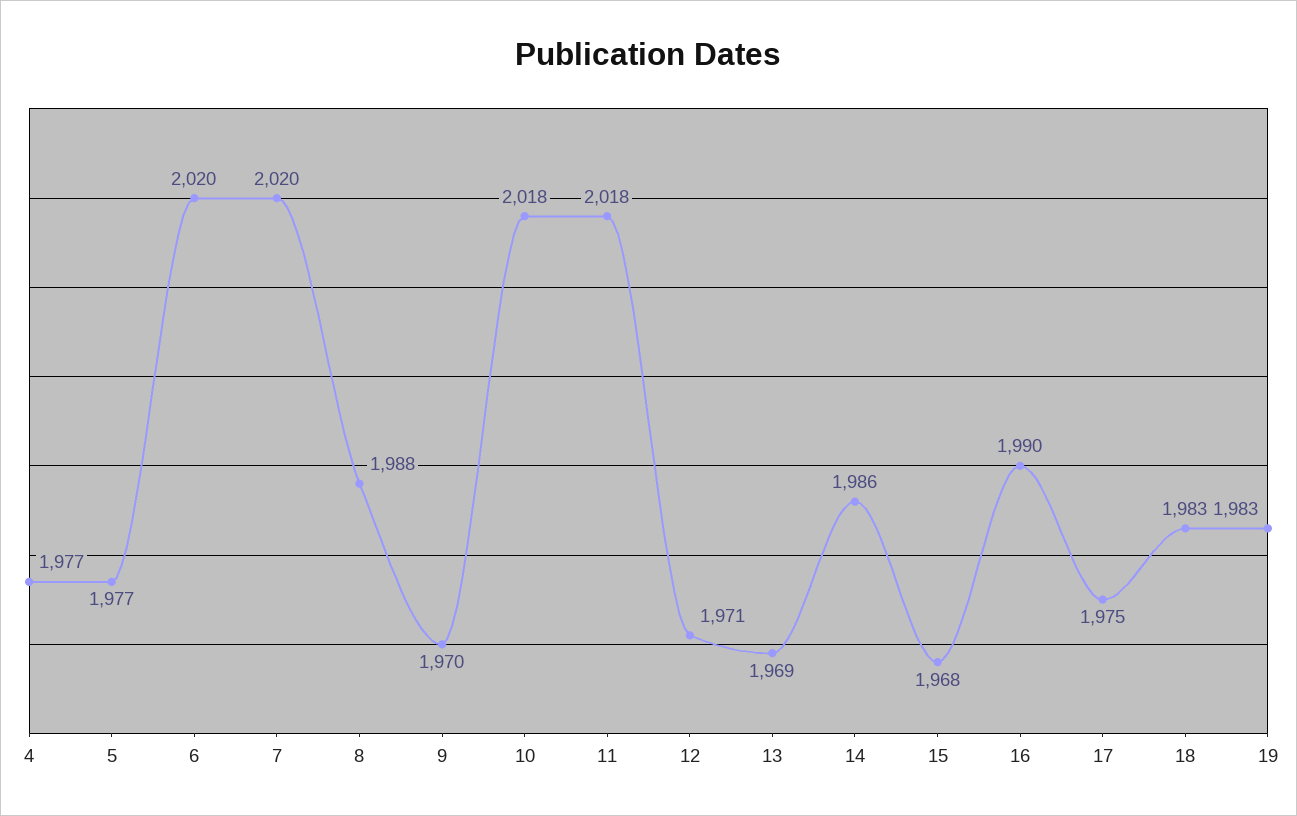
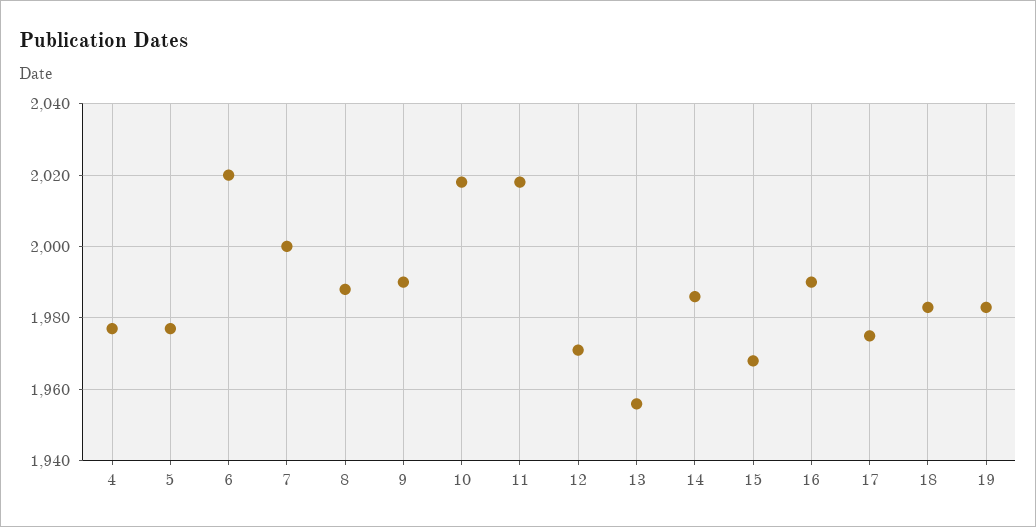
  {
    "4": 1977,
    "5": 1977,
    "6": 2020,
-   "7": 2020,
+   "7": 2000,
    "8": 1988,
-   "9": 1970,
+   "9": 1990,
    "10": 2018,
    "11": 2018,
    "12": 1971,
-   "13": 1969,
+   "13": 1955,
    "14": 1986,
    "15": 1968,
    "16": 1990,
    "17": 1975,
    "18": 1983,
    "19": 1983
  }

